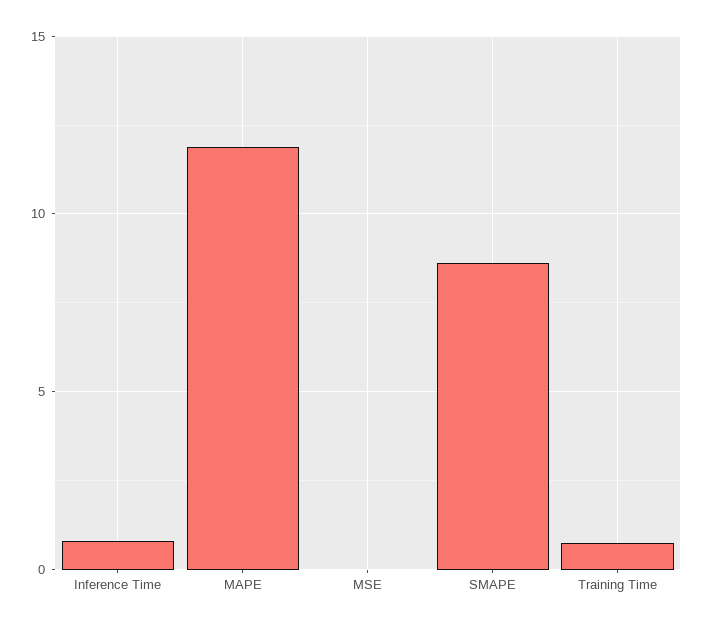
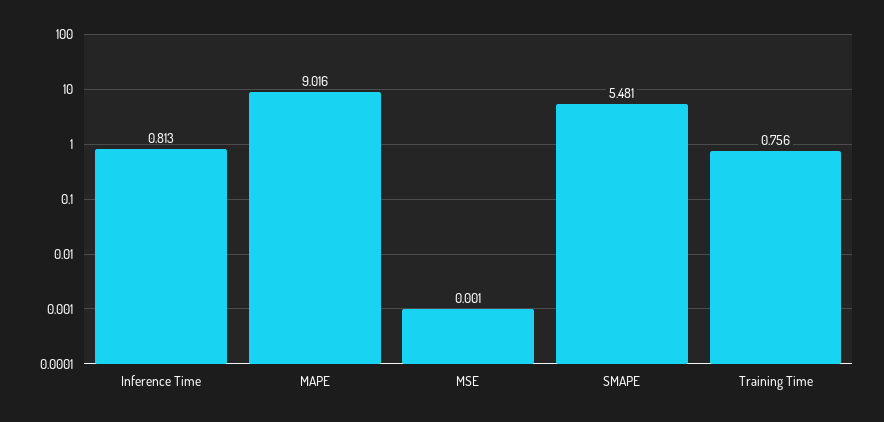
  {
    "Inference Time": 0.813,
-   "MAPE": 12,
+   "MAPE": 9.016,
    "MSE": 0.001,
-   "SMAPE": 8.5,
+   "SMAPE": 5.481,
    "Training Time": 0.756
  }

